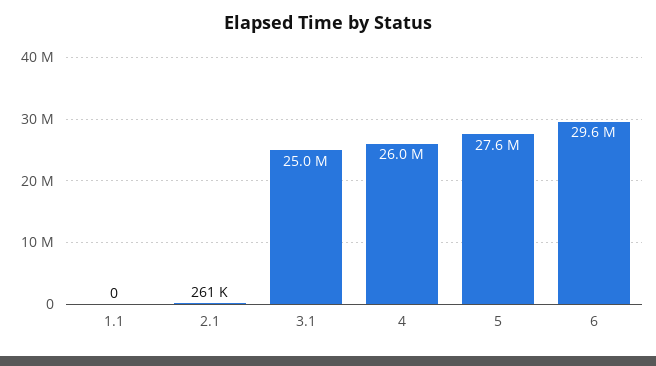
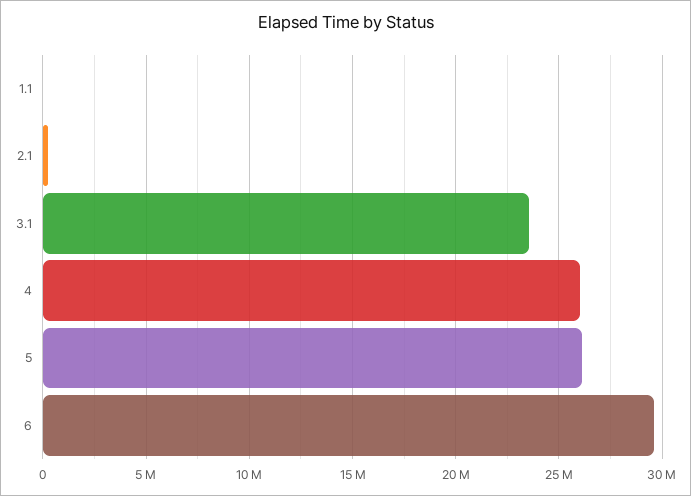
  {
    "1.1": 0,
    "2.1": 261000,
-   "3.1": 25000000,
+   "3.1": 23500000,
    "4": 26000000,
-   "5": 27600000,
+   "5": 26000000,
    "6": 29600000
  }

